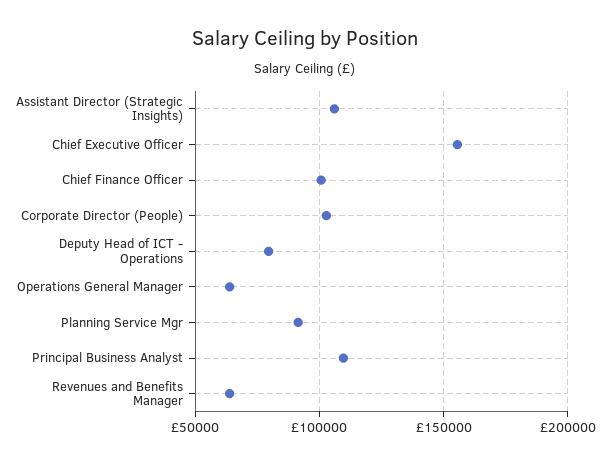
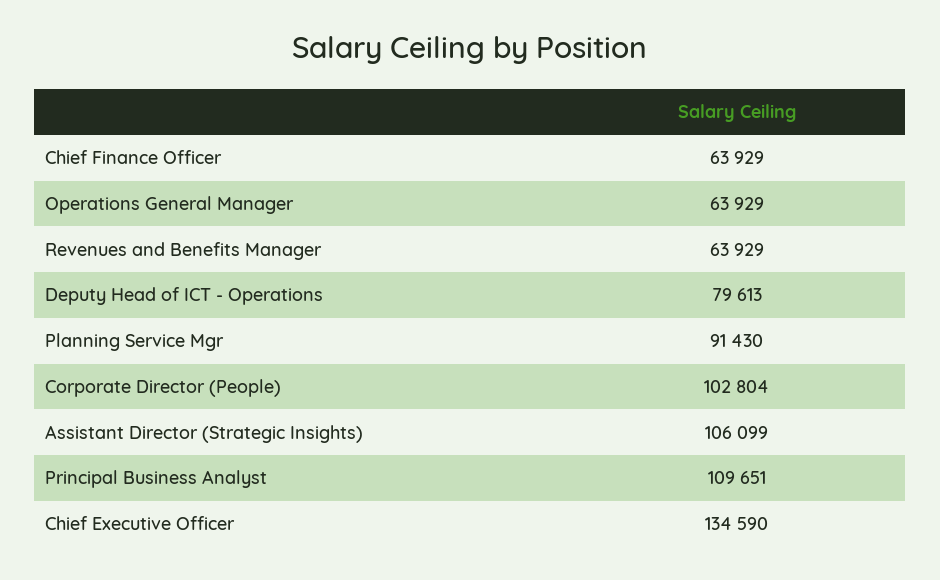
  {
    "Assistant Director (Strategic Insights)": 106099,
-   "Chief Executive Officer": 155000,
+   "Chief Executive Officer": 134590,
-   "Chief Finance Officer": 100000,
+   "Chief Finance Officer": 63929,
    "Corporate Director (People)": 102804,
    "Deputy Head of ICT - Operations": 79613,
    "Operations General Manager": 63929,
    "Planning Service Mgr": 91430,
    "Principal Business Analyst": 109651,
    "Revenues and Benefits Manager": 63929
  }

